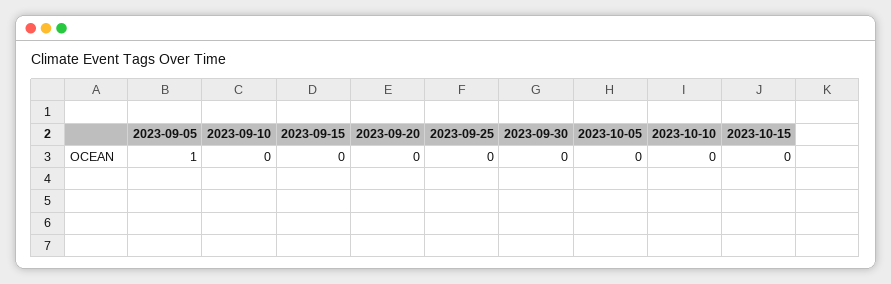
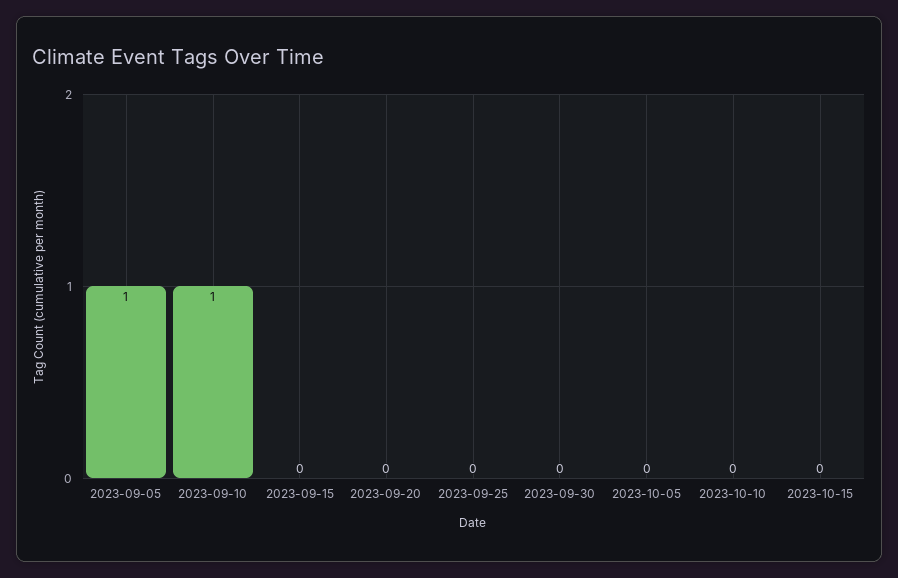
  {
    "2023-09-05": 1,
-   "2023-09-10": 0,
+   "2023-09-10": 1,
    "2023-09-15": 0,
    "2023-09-20": 0,
    "2023-09-25": 0,
    "2023-09-30": 0,
    "2023-10-05": 0,
    "2023-10-10": 0,
    "2023-10-15": 0
  }

